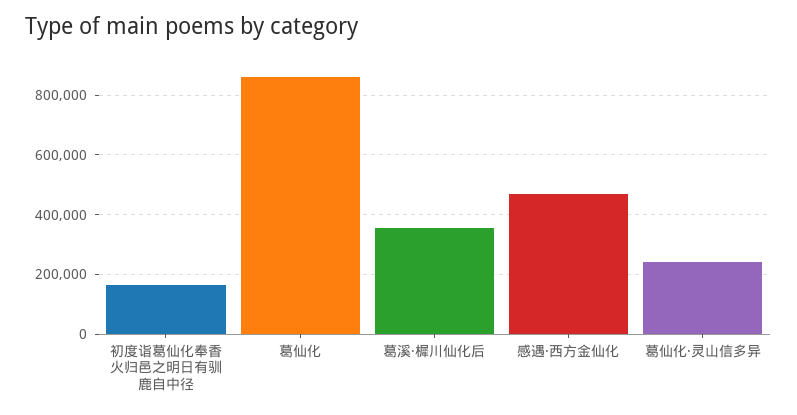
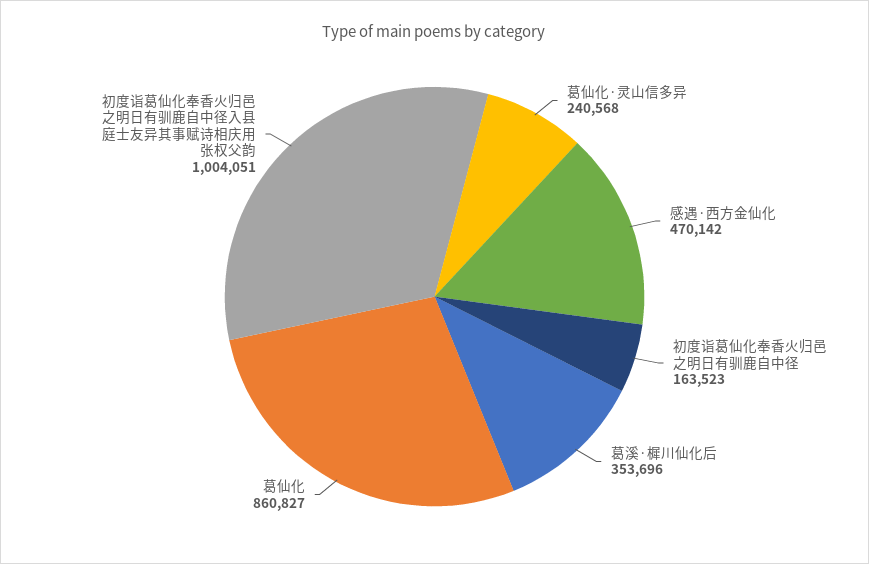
  {
    "初度诣葛仙化奉香火归邑之明日有驯鹿自中径": 163523,
    "葛仙化": 860827,
    "葛溪·樨川仙化后": 353696,
    "感遇·西方金仙化": 470142,
-   "葛仙化·灵山信多异": 240568
+   "葛仙化·灵山信多异": 240568,
+   "初度诣葛仙化奉香火归邑之明日有驯鹿自中径入县庭士友异其事赋诗相庆用张权父韵": 1004051
  }

